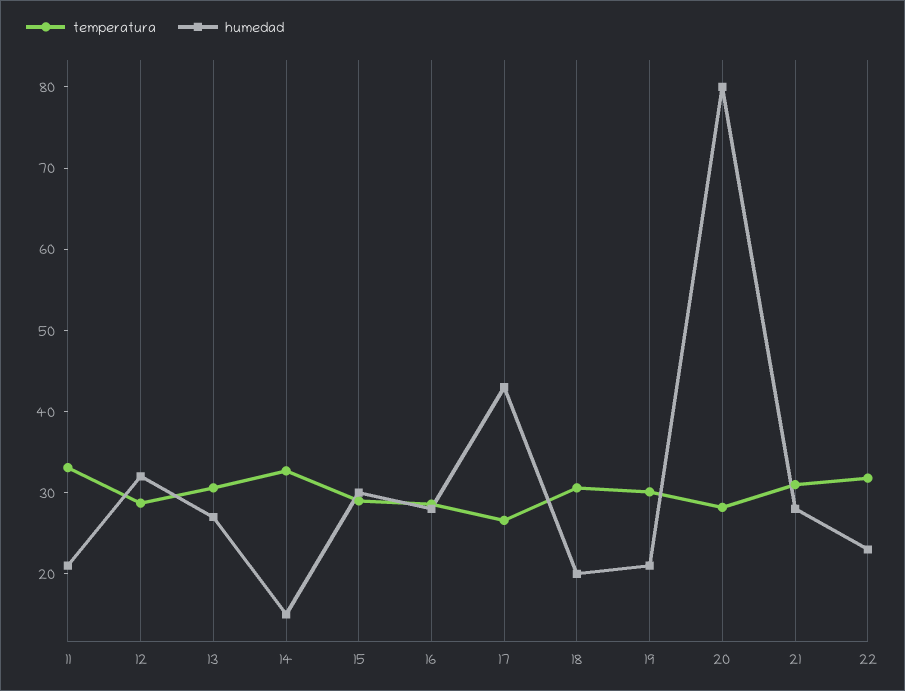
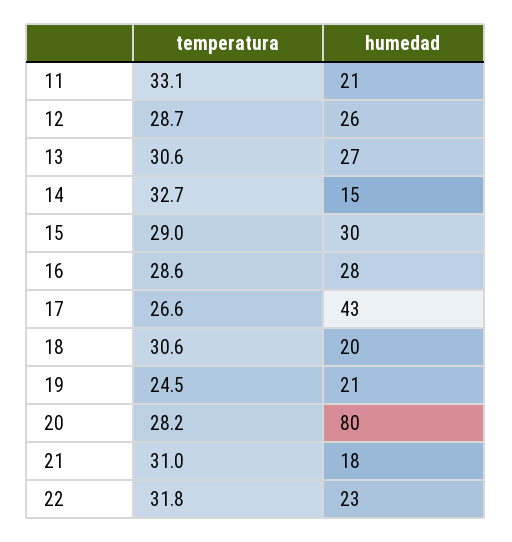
  {
    "temperatura": {
      "11": 33.1,
      "12": 28.7,
      "13": 30.6,
      "14": 32.7,
      "15": 29,
      "16": 28.6,
      "17": 26.6,
      "18": 30.6,
-     "19": 30,
+     "19": 24.5,
      "20": 28.2,
      "21": 31,
      "22": 31.8
    },
    "humedad": {
      "11": 21,
-     "12": 32,
+     "12": 26,
      "13": 27,
      "14": 15,
      "15": 30,
      "16": 28,
      "17": 43,
      "18": 20,
      "19": 21,
      "20": 80,
-     "21": 28,
+     "21": 18,
      "22": 23
    }
  }

